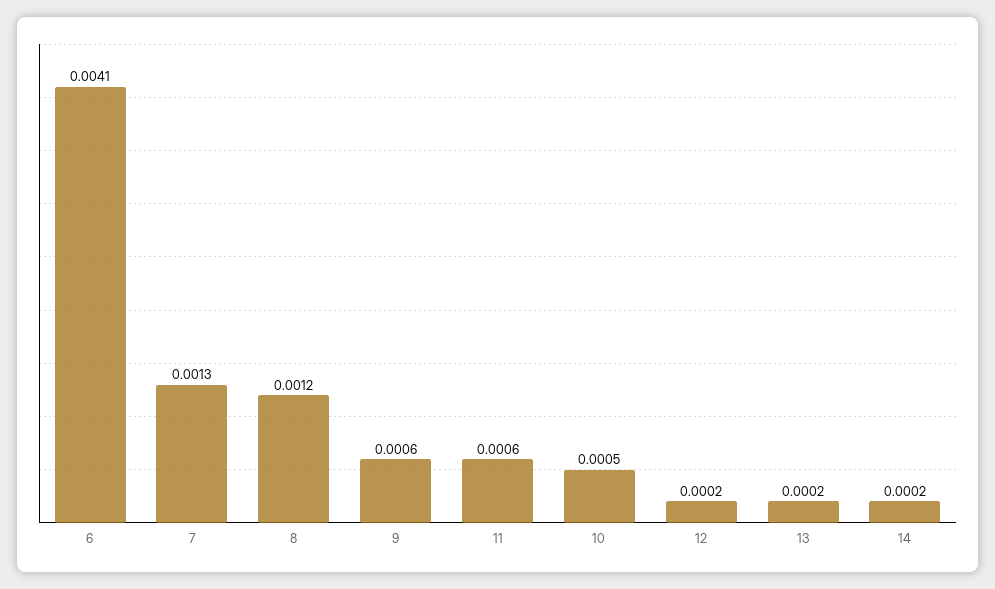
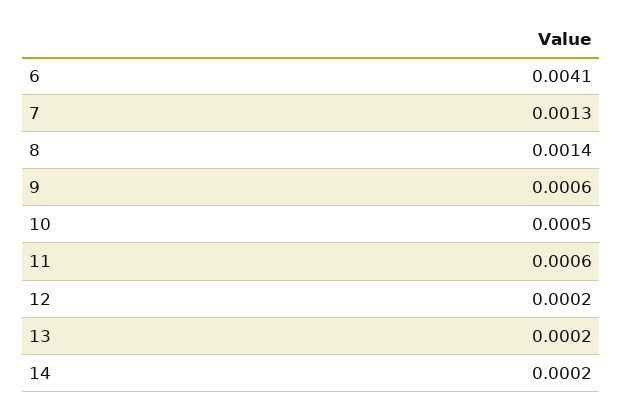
  {
    "6": 0.0041,
    "7": 0.0013,
-   "8": 0.0012,
+   "8": 0.0014,
    "9": 0.0006,
    "11": 0.0006,
    "10": 0.0005,
    "12": 0.0002,
    "13": 0.0002,
    "14": 0.0002
  }

